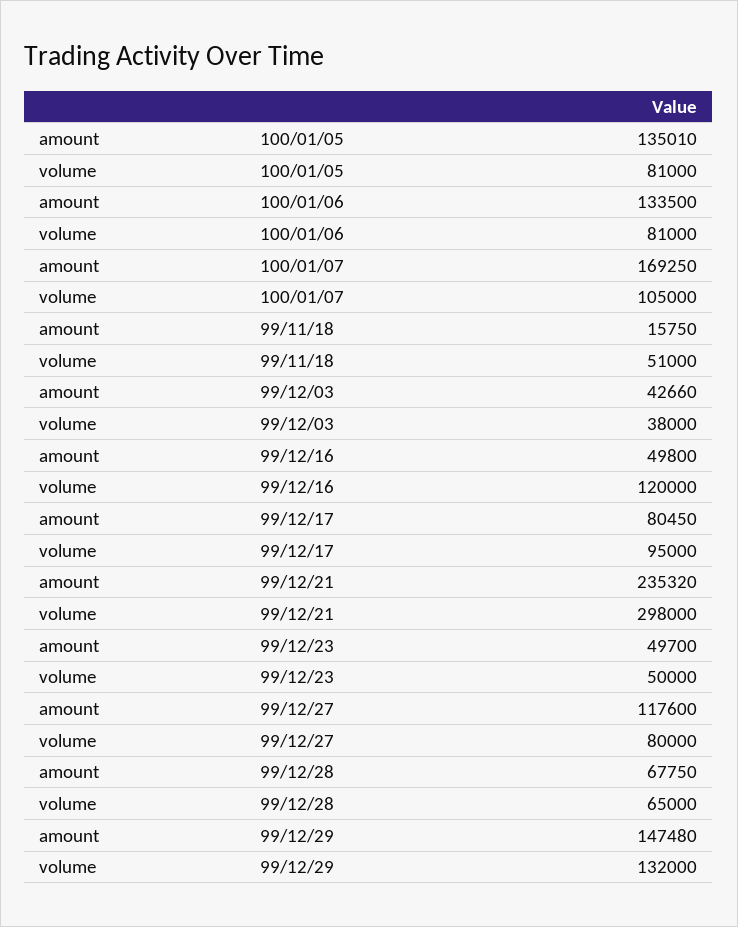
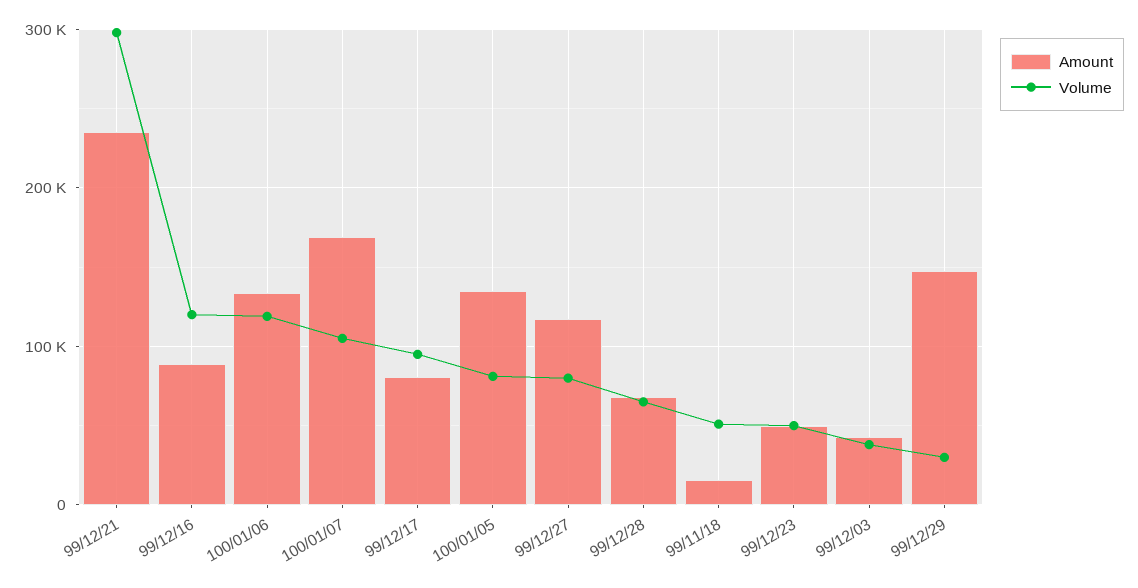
  {
    "amount": {
      "100/01/05": 135010,
      "100/01/06": 133500,
      "100/01/07": 169250,
      "99/11/18": 15750,
      "99/12/03": 42660,
-     "99/12/16": 49800,
+     "99/12/16": 90000,
      "99/12/17": 80450,
      "99/12/21": 235320,
      "99/12/23": 49700,
      "99/12/27": 117600,
      "99/12/28": 67750,
      "99/12/29": 147480
    },
    "volume": {
      "100/01/05": 81000,
-     "100/01/06": 81000,
+     "100/01/06": 120000,
      "100/01/07": 105000,
      "99/11/18": 51000,
      "99/12/03": 38000,
      "99/12/16": 120000,
      "99/12/17": 95000,
      "99/12/21": 298000,
      "99/12/23": 50000,
      "99/12/27": 80000,
      "99/12/28": 65000,
-     "99/12/29": 132000
+     "99/12/29": 30000
    }
  }

